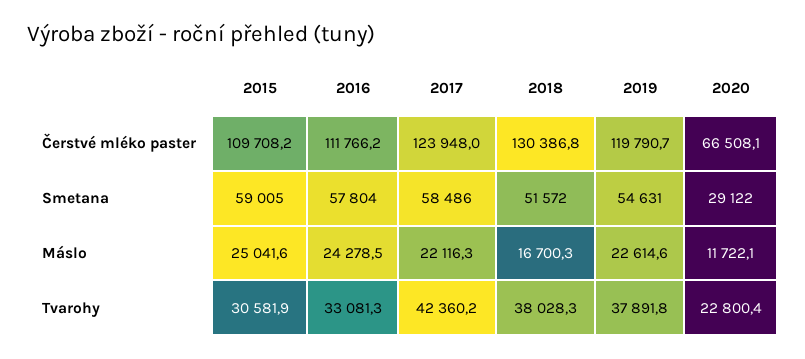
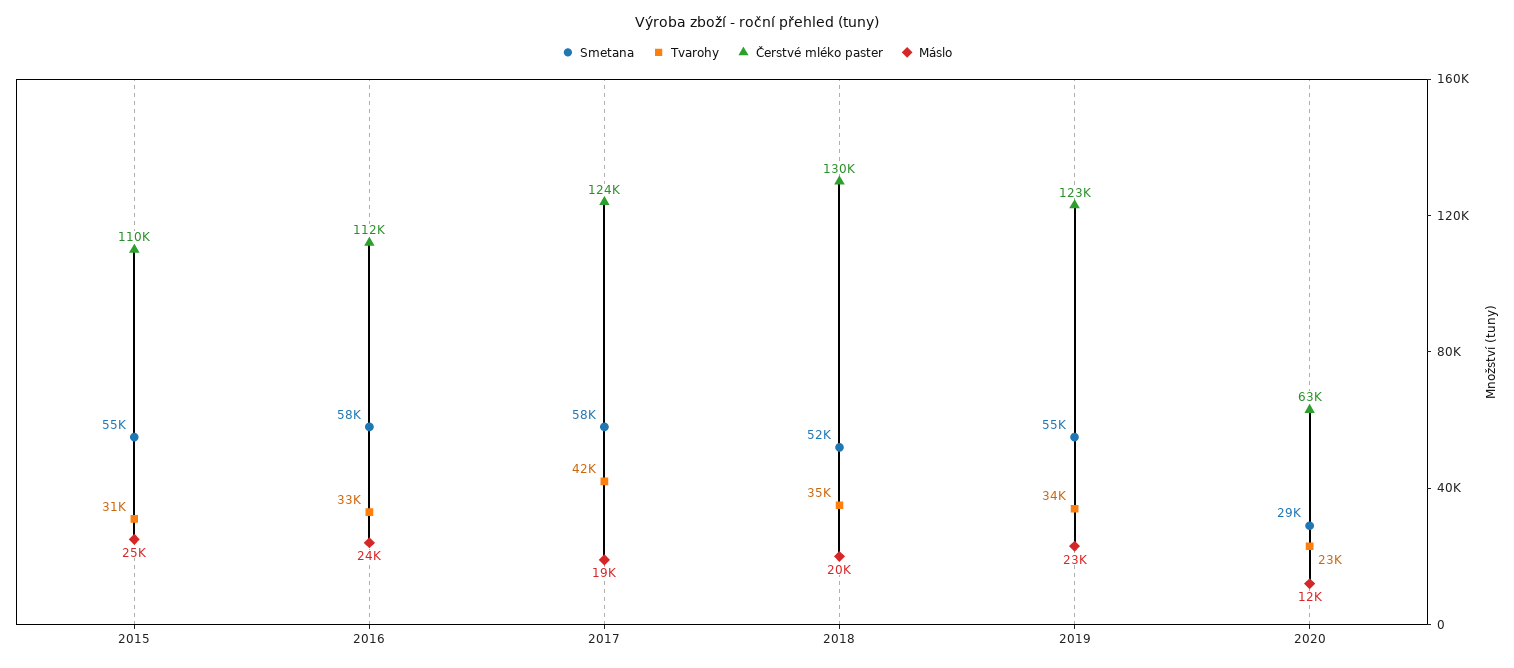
  {
    "Čerstvé mléko paster": {
      "2015": 109708.2,
      "2016": 111766.2,
      "2017": 123948,
      "2018": 130386.8,
-     "2019": 119790.7,
+     "2019": 123000,
-     "2020": 66508.1
+     "2020": 63000
    },
    "Smetana": {
-     "2015": 59005,
+     "2015": 55000,
      "2016": 57804,
      "2017": 58486,
      "2018": 51572,
      "2019": 54631,
      "2020": 29122
    },
    "Máslo": {
      "2015": 25041.6,
      "2016": 24278.5,
-     "2017": 22116.3,
+     "2017": 19000,
-     "2018": 16700.3,
+     "2018": 20000,
      "2019": 22614.6,
      "2020": 11722.1
    },
    "Tvarohy": {
      "2015": 30581.9,
      "2016": 33081.3,
      "2017": 42360.2,
-     "2018": 38028.3,
+     "2018": 35000,
-     "2019": 37891.8,
+     "2019": 34000,
      "2020": 22800.4
    }
  }

